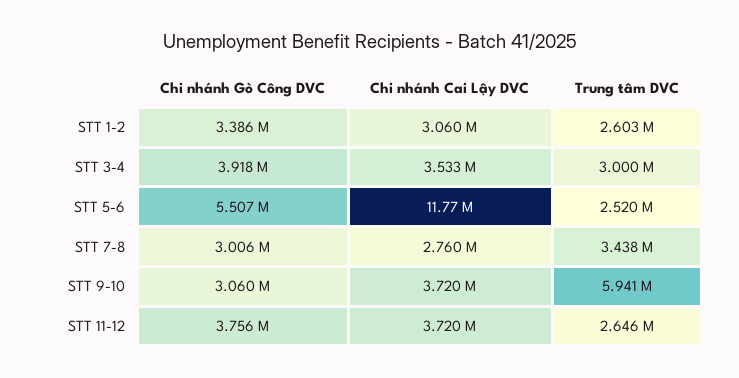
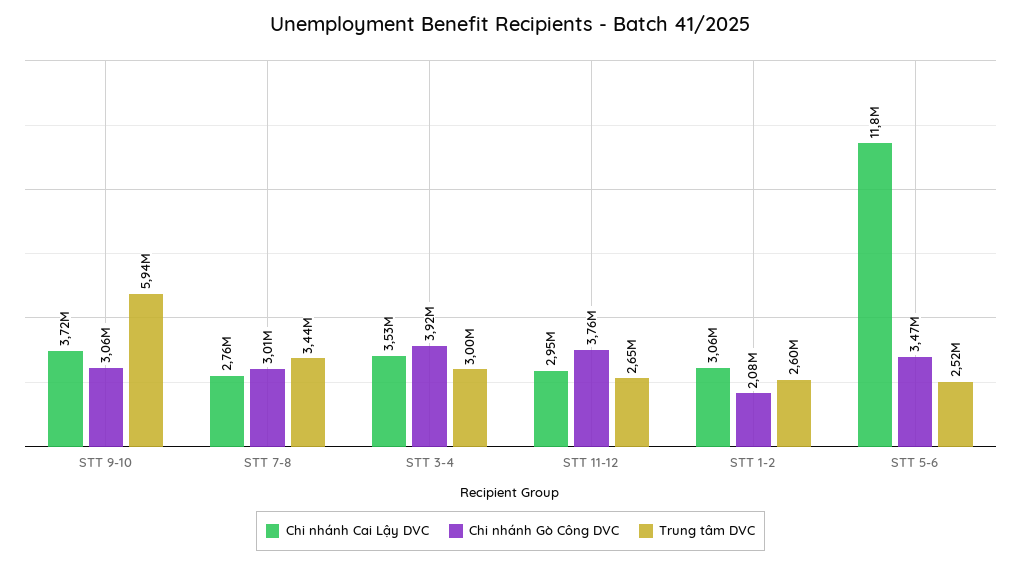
  {
    "Chi nhánh Gò Công DVC": {
-     "STT 1-2": 3386000,
+     "STT 1-2": 2080000,
      "STT 3-4": 3918000,
-     "STT 5-6": 5507000,
+     "STT 5-6": 3470000,
      "STT 7-8": 3006000,
      "STT 9-10": 3060000,
      "STT 11-12": 3756000
    },
    "Chi nhánh Cai Lậy DVC": {
      "STT 1-2": 3060000,
      "STT 3-4": 3533000,
      "STT 5-6": 11770000,
      "STT 7-8": 2760000,
      "STT 9-10": 3720000,
-     "STT 11-12": 3720000
+     "STT 11-12": 2950000
    },
    "Trung tâm DVC": {
      "STT 1-2": 2603000,
      "STT 3-4": 3000000,
      "STT 5-6": 2520000,
      "STT 7-8": 3438000,
      "STT 9-10": 5941000,
      "STT 11-12": 2646000
    }
  }

